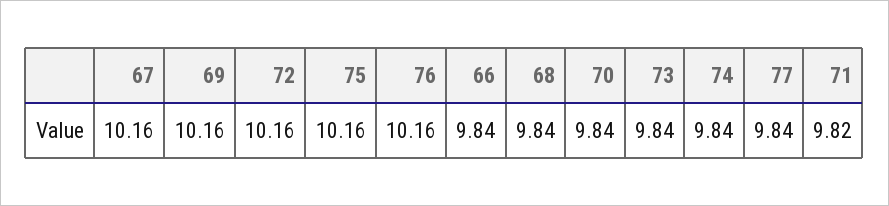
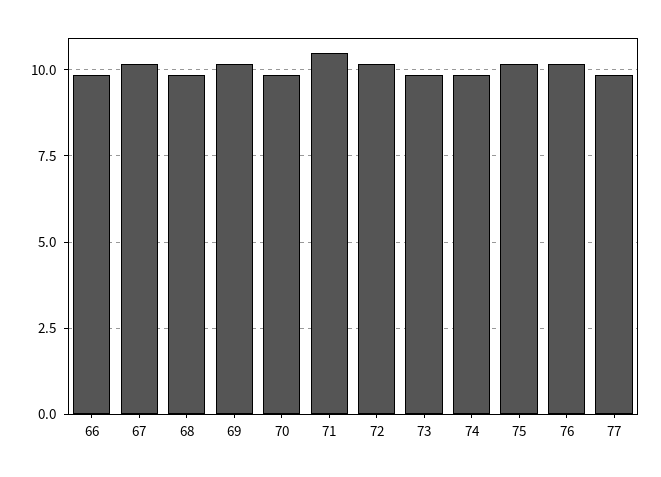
  {
    "67": 10.16,
    "69": 10.16,
    "72": 10.16,
    "75": 10.16,
    "76": 10.16,
    "66": 9.84,
    "68": 9.84,
    "70": 9.84,
    "73": 9.84,
    "74": 9.84,
    "77": 9.84,
-   "71": 9.82
+   "71": 10.5
  }

